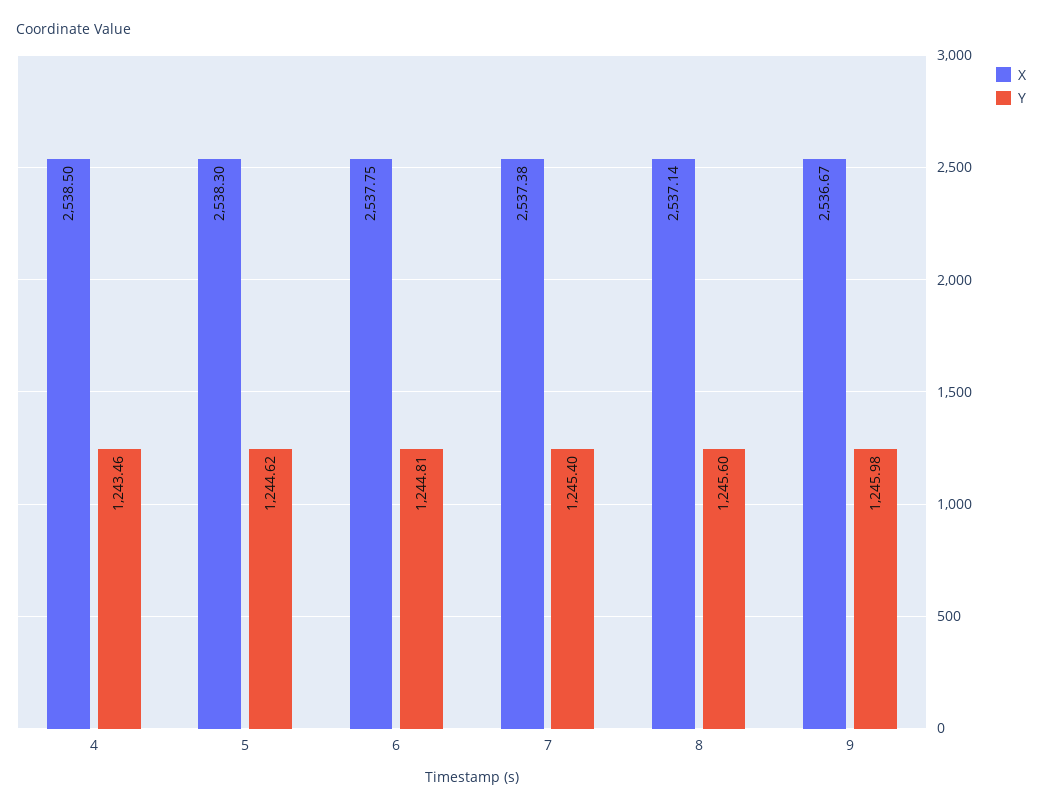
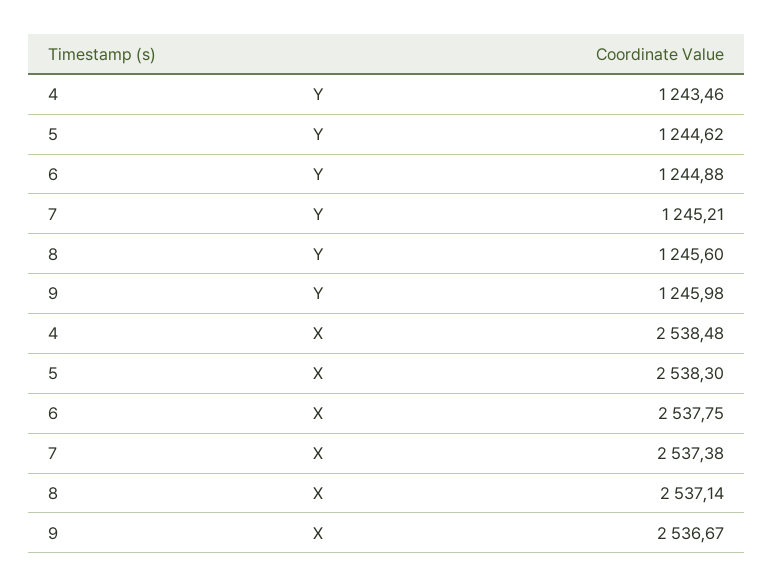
  {
    "X": {
-     "4": 2538.5,
+     "4": 2538.48,
      "5": 2538.3,
      "6": 2537.75,
      "7": 2537.38,
      "8": 2537.14,
      "9": 2536.67
    },
    "Y": {
      "4": 1243.46,
      "5": 1244.62,
-     "6": 1244.81,
+     "6": 1244.88,
-     "7": 1245.4,
+     "7": 1245.21,
      "8": 1245.6,
      "9": 1245.98
    }
  }

